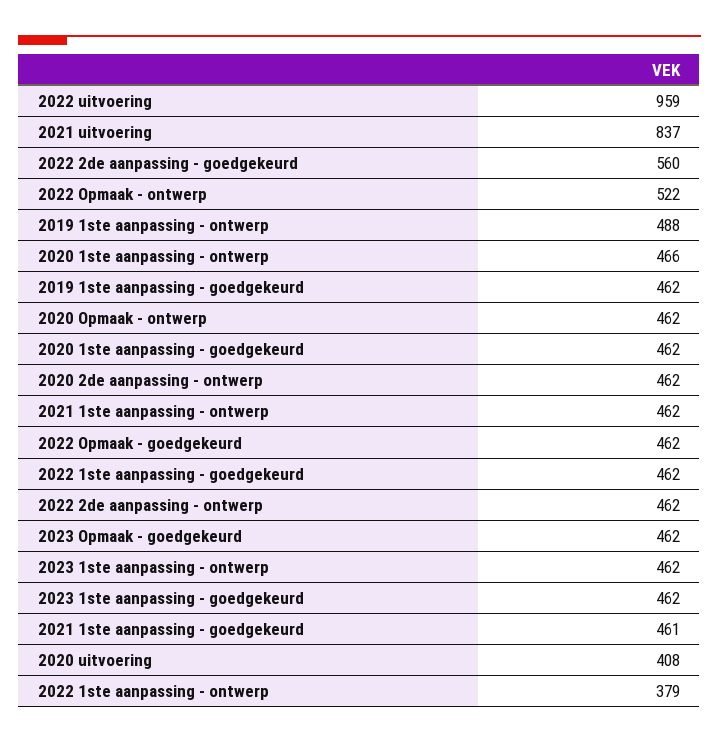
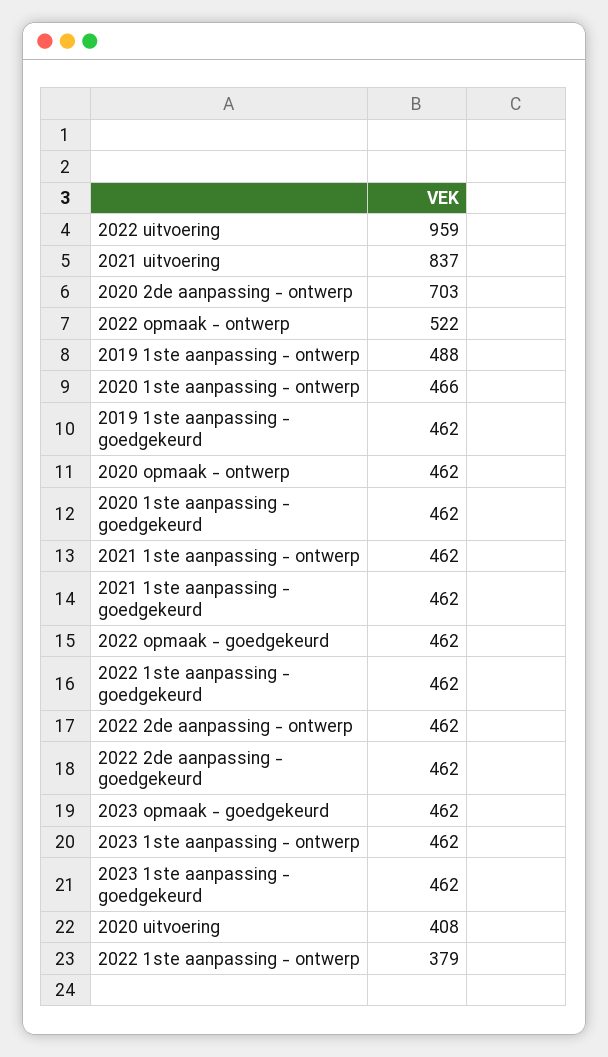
  {
    "2022 uitvoering": 959,
    "2021 uitvoering": 837,
-   "2022 2de aanpassing - goedgekeurd": 560,
+   "2022 2de aanpassing - goedgekeurd": 462,
    "2022 Opmaak - ontwerp": 522,
    "2019 1ste aanpassing - ontwerp": 488,
    "2020 1ste aanpassing - ontwerp": 466,
    "2019 1ste aanpassing - goedgekeurd": 462,
    "2020 Opmaak - ontwerp": 462,
    "2020 1ste aanpassing - goedgekeurd": 462,
-   "2020 2de aanpassing - ontwerp": 462,
+   "2020 2de aanpassing - ontwerp": 703,
    "2021 1ste aanpassing - ontwerp": 462,
    "2022 Opmaak - goedgekeurd": 462,
    "2022 1ste aanpassing - goedgekeurd": 462,
    "2022 2de aanpassing - ontwerp": 462,
    "2023 Opmaak - goedgekeurd": 462,
    "2023 1ste aanpassing - ontwerp": 462,
    "2023 1ste aanpassing - goedgekeurd": 462,
-   "2021 1ste aanpassing - goedgekeurd": 461,
+   "2021 1ste aanpassing - goedgekeurd": 462,
    "2020 uitvoering": 408,
    "2022 1ste aanpassing - ontwerp": 379
  }

